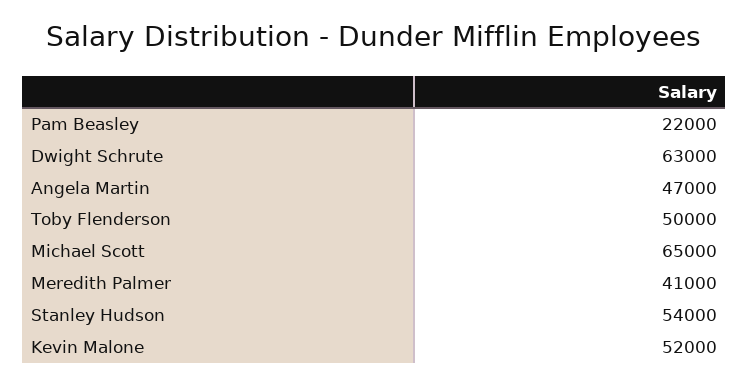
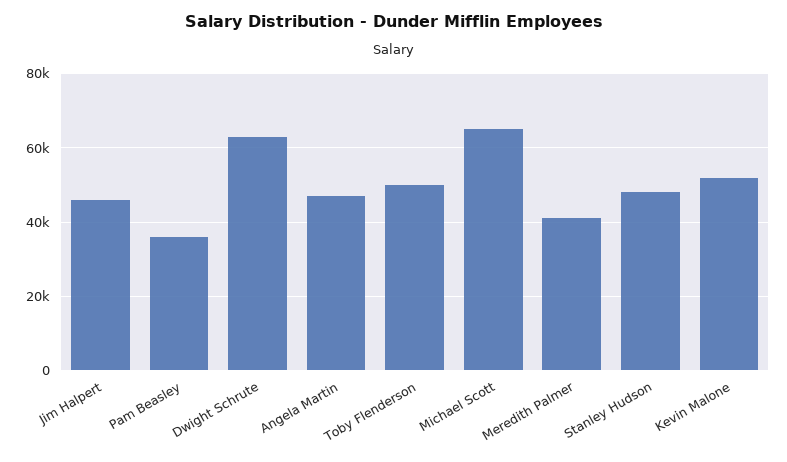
  {
-   "Pam Beasley": 22000,
+   "Pam Beasley": 36000,
    "Dwight Schrute": 63000,
    "Angela Martin": 47000,
    "Toby Flenderson": 50000,
    "Michael Scott": 65000,
    "Meredith Palmer": 41000,
-   "Stanley Hudson": 54000,
+   "Stanley Hudson": 48000,
-   "Kevin Malone": 52000
+   "Kevin Malone": 52000,
+   "Jim Halpert": 46000
  }

